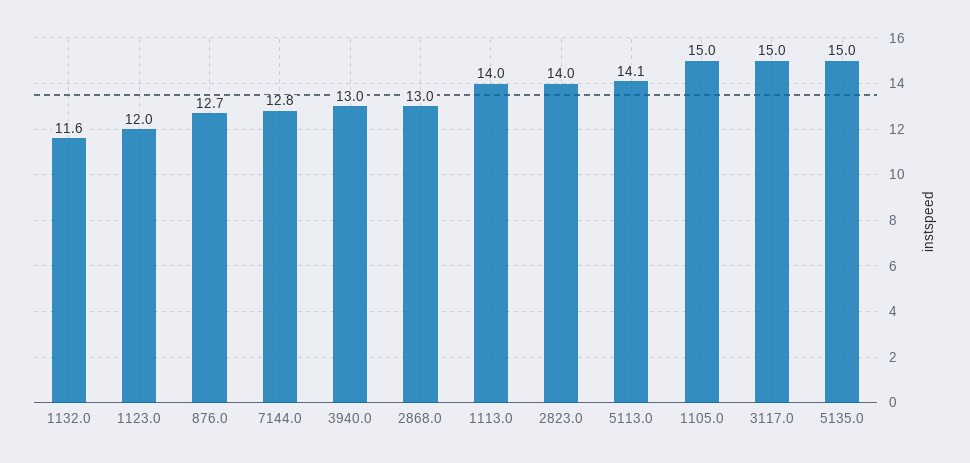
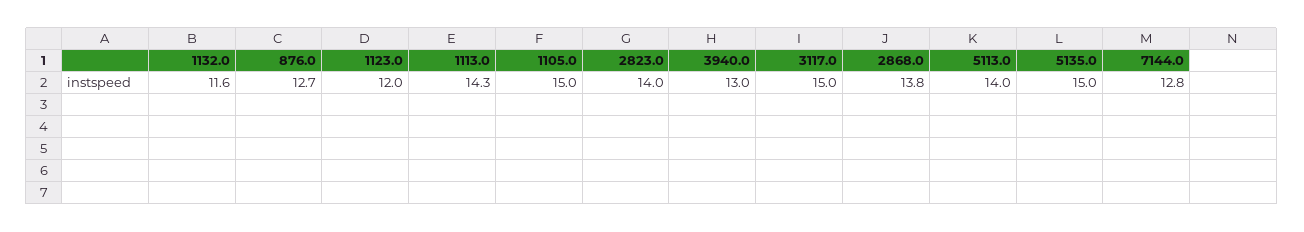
  {
    "1132.0": 11.6,
    "1123.0": 12,
    "876.0": 12.7,
    "7144.0": 12.8,
    "3940.0": 13,
-   "2868.0": 13,
+   "2868.0": 13.8,
-   "1113.0": 14,
+   "1113.0": 14.3,
    "2823.0": 14,
-   "5113.0": 14.1,
+   "5113.0": 14,
    "1105.0": 15,
    "3117.0": 15,
    "5135.0": 15
  }

